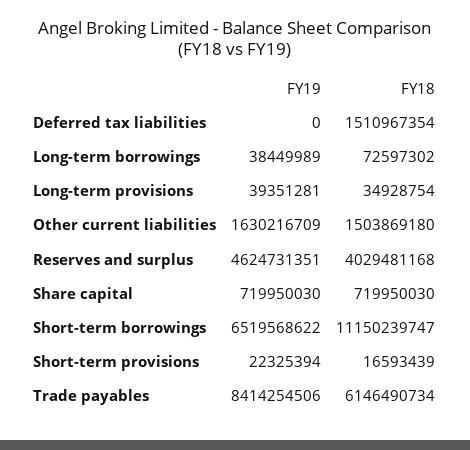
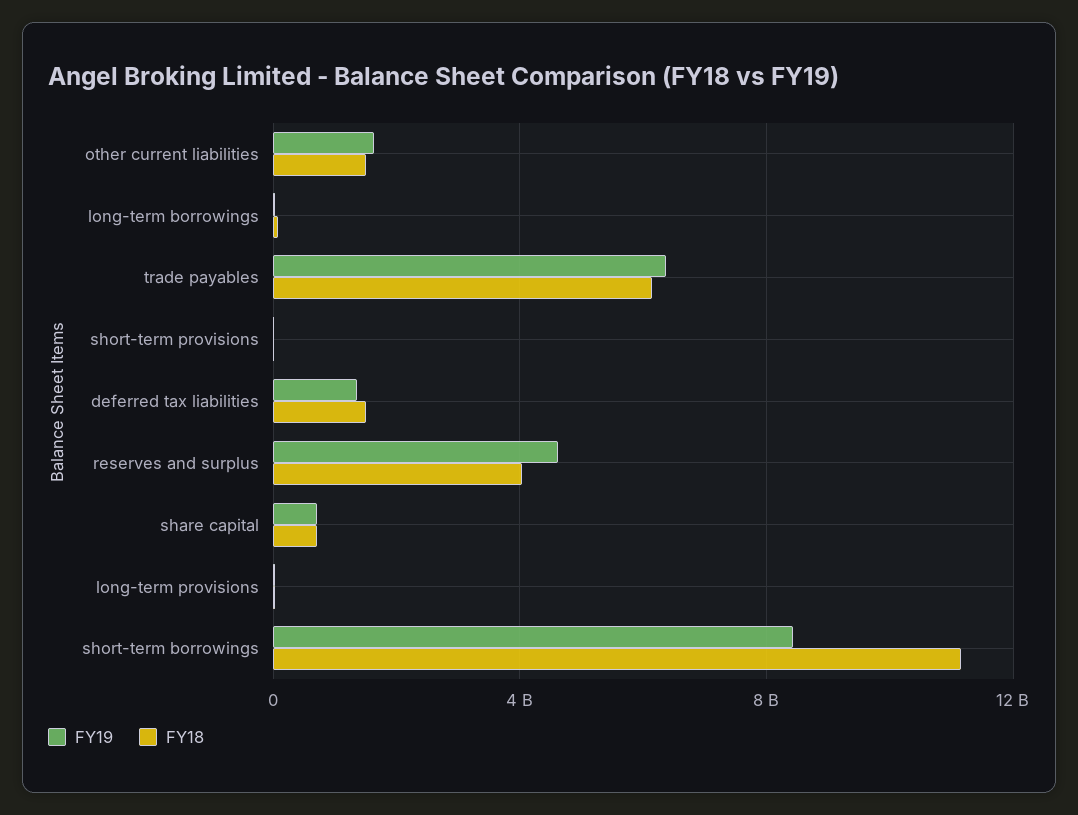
  {
    "FY19": {
-     "Deferred tax liabilities": 0,
+     "Deferred tax liabilities": 1500000000,
      "Long-term borrowings": 38449989,
      "Long-term provisions": 39351281,
      "Other current liabilities": 1630216709,
      "Reserves and surplus": 4624731351,
      "Share capital": 719950030,
-     "Short-term borrowings": 6519568622,
+     "Short-term borrowings": 8500000000,
      "Short-term provisions": 22325394,
-     "Trade payables": 8414254506
+     "Trade payables": 6500000000
    },
    "FY18": {
      "Deferred tax liabilities": 1510967354,
      "Long-term borrowings": 72597302,
      "Long-term provisions": 34928754,
      "Other current liabilities": 1503869180,
      "Reserves and surplus": 4029481168,
      "Share capital": 719950030,
      "Short-term borrowings": 11150239747,
      "Short-term provisions": 16593439,
      "Trade payables": 6146490734
    }
  }

